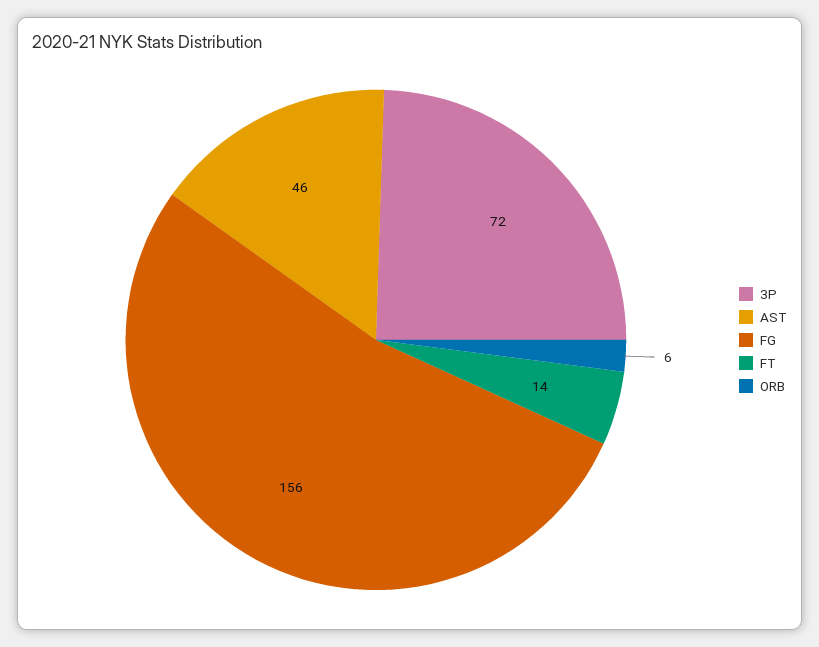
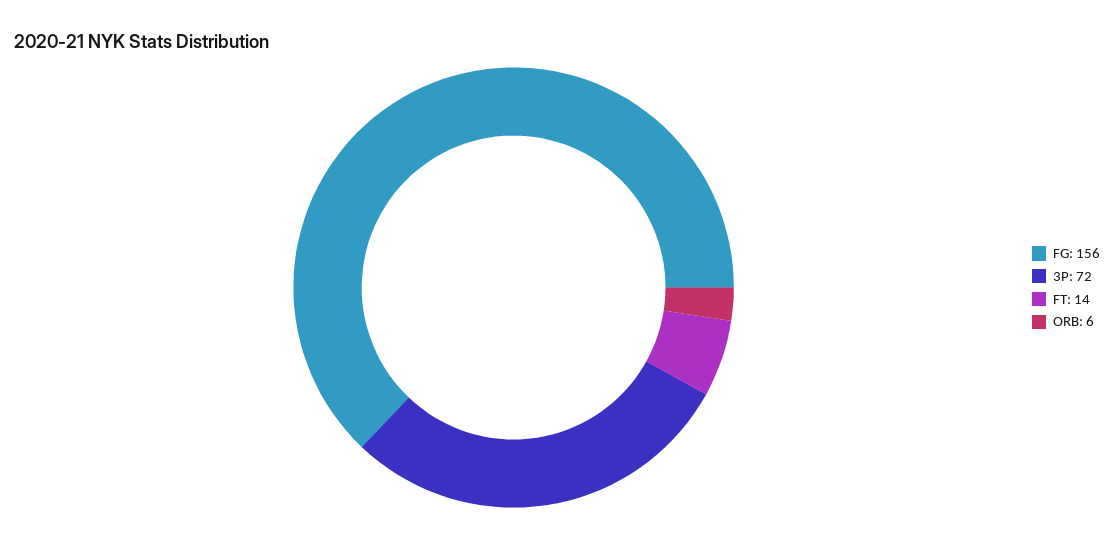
  {
    "3P": 72,
-   "AST": 46,
    "FG": 156,
    "FT": 14,
    "ORB": 6
  }

